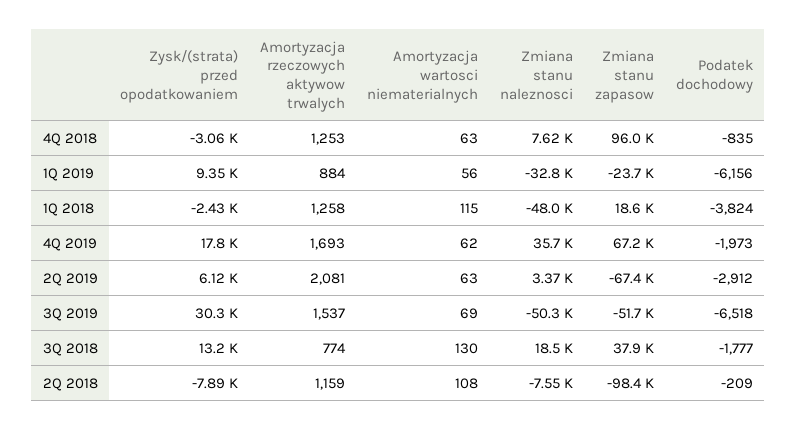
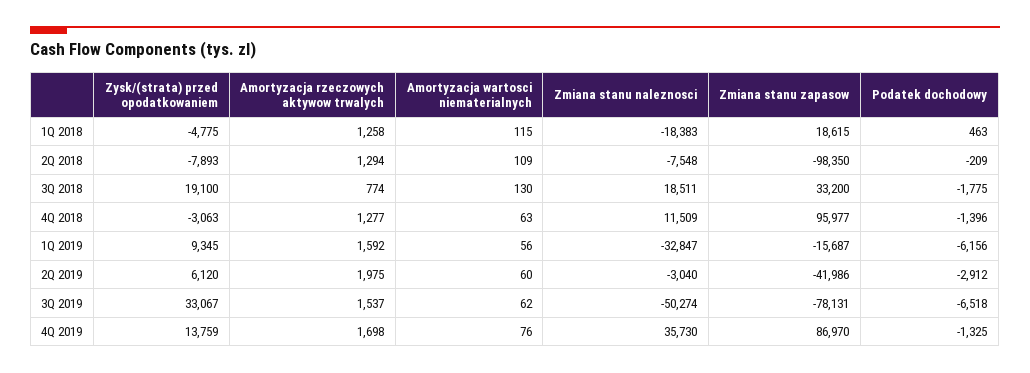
  {
    "Zysk/(strata) przed opodatkowaniem": {
      "4Q 2018": -3063,
      "1Q 2019": 9345,
-     "1Q 2018": -2430,
+     "1Q 2018": -4775,
-     "4Q 2019": 17800,
+     "4Q 2019": 13759,
      "2Q 2019": 6120,
-     "3Q 2019": 30300,
+     "3Q 2019": 33067,
-     "3Q 2018": 13200,
+     "3Q 2018": 19100,
      "2Q 2018": -7893
    },
    "Amortyzacja rzeczowych aktywow trwalych": {
-     "4Q 2018": 1253,
+     "4Q 2018": 1277,
-     "1Q 2019": 884,
+     "1Q 2019": 1592,
      "1Q 2018": 1258,
-     "4Q 2019": 1693,
+     "4Q 2019": 1698,
-     "2Q 2019": 2081,
+     "2Q 2019": 1975,
      "3Q 2019": 1537,
      "3Q 2018": 774,
-     "2Q 2018": 1159
+     "2Q 2018": 1294
    },
    "Amortyzacja wartosci niematerialnych": {
      "4Q 2018": 63,
      "1Q 2019": 56,
      "1Q 2018": 115,
-     "4Q 2019": 62,
+     "4Q 2019": 76,
-     "2Q 2019": 63,
+     "2Q 2019": 60,
-     "3Q 2019": 69,
+     "3Q 2019": 62,
      "3Q 2018": 130,
-     "2Q 2018": 108
+     "2Q 2018": 109
    },
    "Zmiana stanu naleznosci": {
-     "4Q 2018": 7620,
+     "4Q 2018": 11509,
      "1Q 2019": -32847,
-     "1Q 2018": -48000,
+     "1Q 2018": -18383,
      "4Q 2019": 35730,
-     "2Q 2019": 3370,
+     "2Q 2019": -3040,
      "3Q 2019": -50274,
      "3Q 2018": 18511,
      "2Q 2018": -7548
    },
    "Zmiana stanu zapasow": {
      "4Q 2018": 95977,
-     "1Q 2019": -23700,
+     "1Q 2019": -15687,
      "1Q 2018": 18615,
-     "4Q 2019": 67200,
+     "4Q 2019": 86970,
-     "2Q 2019": -67400,
+     "2Q 2019": -41986,
-     "3Q 2019": -51700,
+     "3Q 2019": -78131,
-     "3Q 2018": 37900,
+     "3Q 2018": 33200,
      "2Q 2018": -98350
    },
    "Podatek dochodowy": {
-     "4Q 2018": -835,
+     "4Q 2018": -1396,
      "1Q 2019": -6156,
-     "1Q 2018": -3824,
+     "1Q 2018": 463,
-     "4Q 2019": -1973,
+     "4Q 2019": -1325,
      "2Q 2019": -2912,
      "3Q 2019": -6518,
-     "3Q 2018": -1777,
+     "3Q 2018": -1775,
      "2Q 2018": -209
    }
  }

